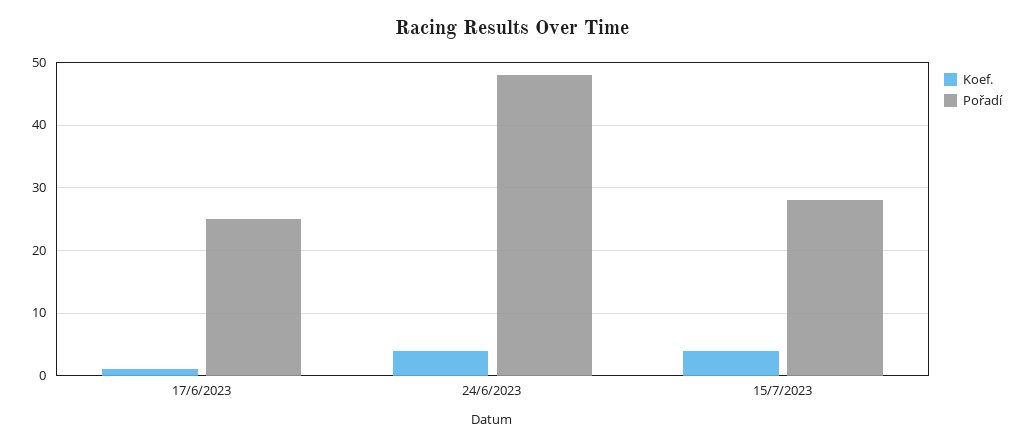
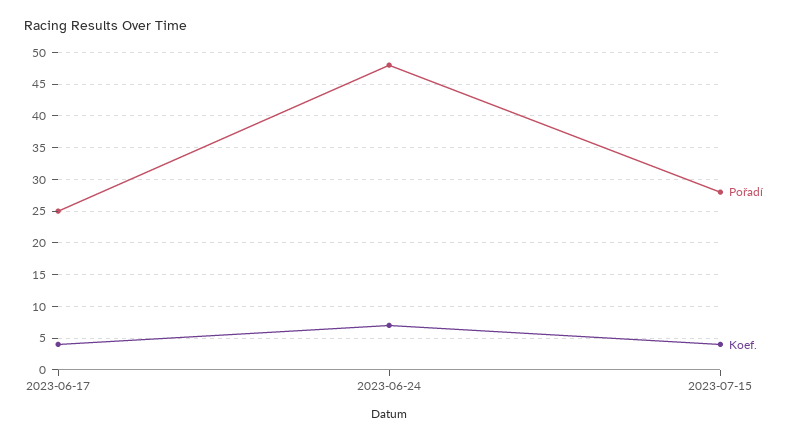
  {
    "Koef.": {
-     "17/6/2023": 1,
+     "17/6/2023": 4,
-     "24/6/2023": 4,
+     "24/6/2023": 7,
      "15/7/2023": 4
    },
    "Pořadí": {
      "17/6/2023": 25,
      "24/6/2023": 48,
      "15/7/2023": 28
    }
  }

